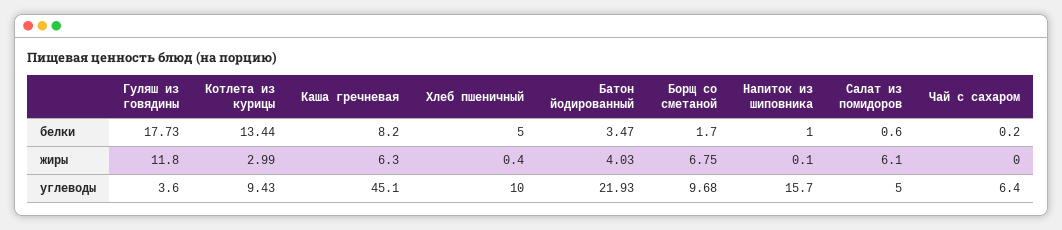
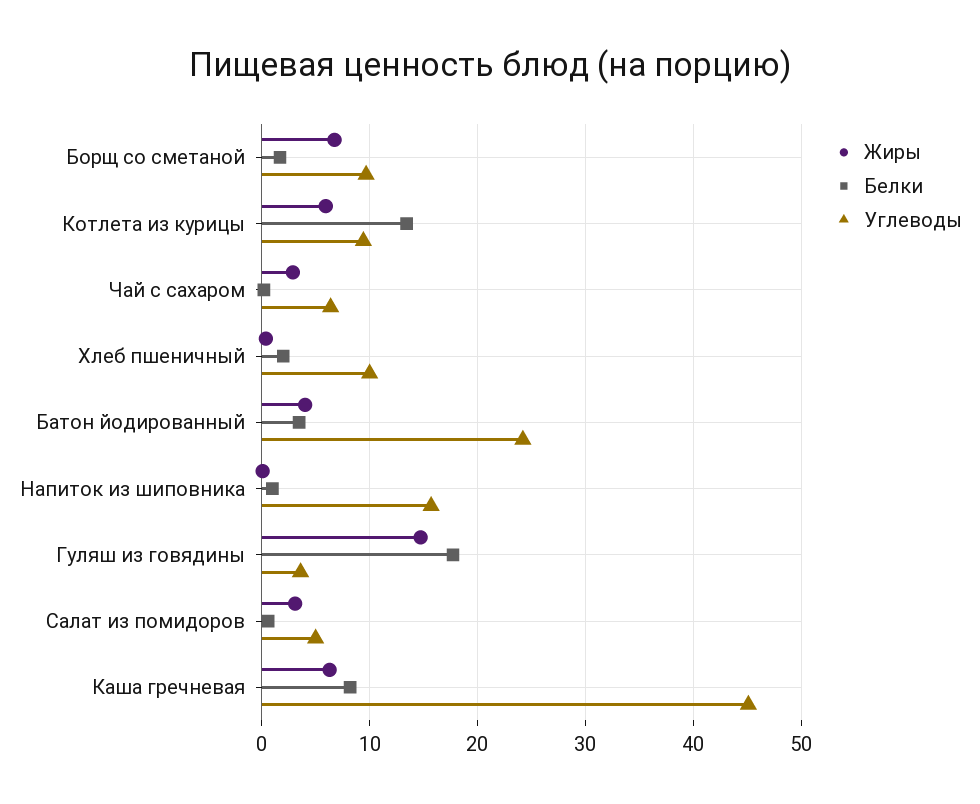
  {
    "белки": {
      "Гуляш из говядины": 17.73,
      "Котлета из курицы": 13.44,
      "Каша гречневая": 8.2,
-     "Хлеб пшеничный": 5,
+     "Хлеб пшеничный": 2,
      "Батон йодированный": 3.47,
      "Борщ со сметаной": 1.7,
      "Напиток из шиповника": 1,
      "Салат из помидоров": 0.6,
      "Чай с сахаром": 0.2
    },
    "жиры": {
-     "Гуляш из говядины": 11.8,
+     "Гуляш из говядины": 15,
-     "Котлета из курицы": 2.99,
+     "Котлета из курицы": 6,
      "Каша гречневая": 6.3,
      "Хлеб пшеничный": 0.4,
      "Батон йодированный": 4.03,
      "Борщ со сметаной": 6.75,
      "Напиток из шиповника": 0.1,
-     "Салат из помидоров": 6.1,
+     "Салат из помидоров": 3,
-     "Чай с сахаром": 0
+     "Чай с сахаром": 3
    },
    "углеводы": {
      "Гуляш из говядины": 3.6,
      "Котлета из курицы": 9.43,
      "Каша гречневая": 45.1,
      "Хлеб пшеничный": 10,
-     "Батон йодированный": 21.93,
+     "Батон йодированный": 24,
      "Борщ со сметаной": 9.68,
      "Напиток из шиповника": 15.7,
      "Салат из помидоров": 5,
      "Чай с сахаром": 6.4
    }
  }

